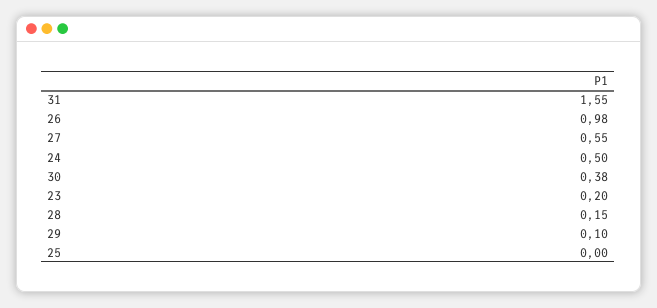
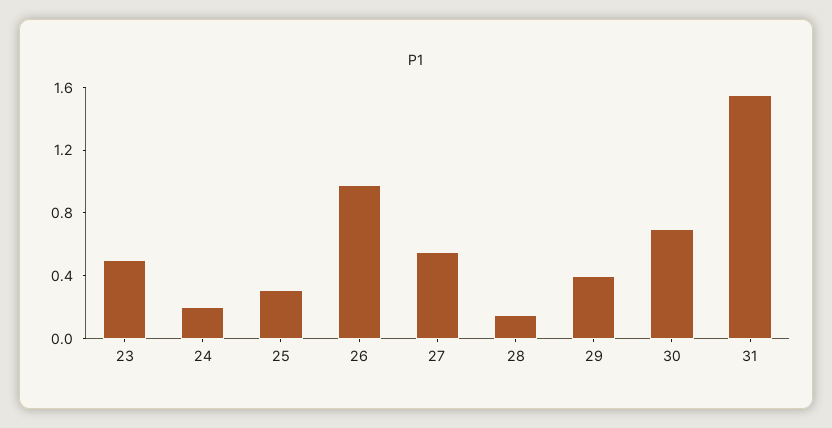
  {
    "31": 1.55,
    "26": 0.98,
    "27": 0.55,
-   "24": 0.5,
+   "24": 0.2,
-   "30": 0.38,
+   "30": 0.7,
-   "23": 0.2,
+   "23": 0.5,
    "28": 0.15,
-   "29": 0.1,
+   "29": 0.4,
-   "25": 0
+   "25": 0.3
  }

